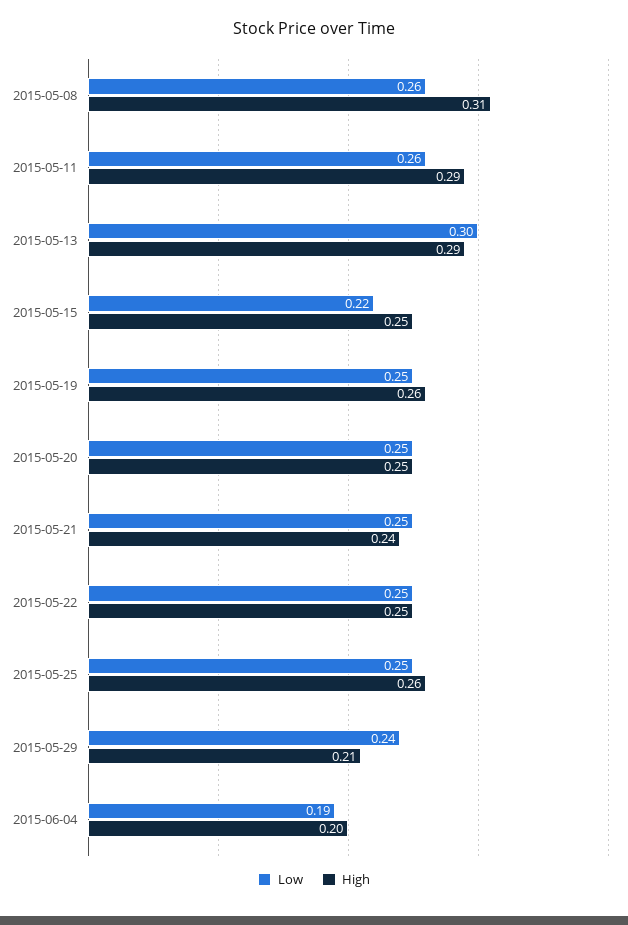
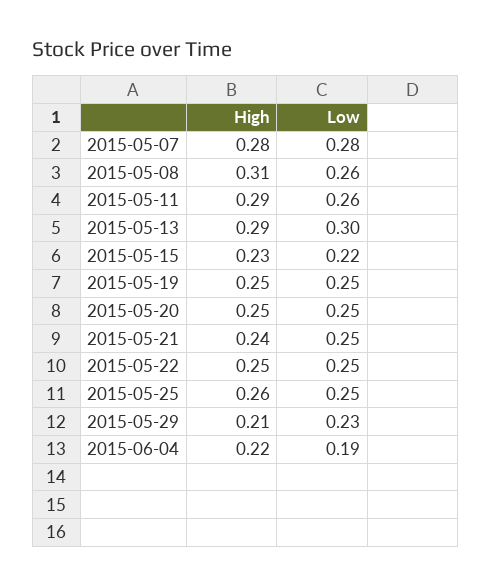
  {
    "Low": {
      "2015-05-08": 0.26,
      "2015-05-11": 0.26,
      "2015-05-13": 0.3,
      "2015-05-15": 0.22,
      "2015-05-19": 0.25,
      "2015-05-20": 0.25,
      "2015-05-21": 0.25,
      "2015-05-22": 0.25,
      "2015-05-25": 0.25,
-     "2015-05-29": 0.24,
+     "2015-05-29": 0.23,
-     "2015-06-04": 0.19
+     "2015-06-04": 0.19,
+     "2015-05-07": 0.28
    },
    "High": {
      "2015-05-08": 0.31,
      "2015-05-11": 0.29,
      "2015-05-13": 0.29,
-     "2015-05-15": 0.25,
+     "2015-05-15": 0.23,
-     "2015-05-19": 0.26,
+     "2015-05-19": 0.25,
      "2015-05-20": 0.25,
      "2015-05-21": 0.24,
      "2015-05-22": 0.25,
      "2015-05-25": 0.26,
      "2015-05-29": 0.21,
-     "2015-06-04": 0.2
+     "2015-06-04": 0.22,
+     "2015-05-07": 0.28
    }
  }

